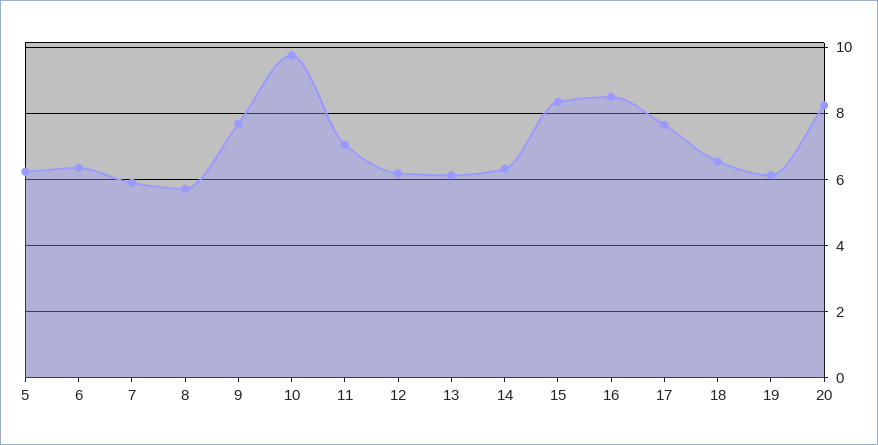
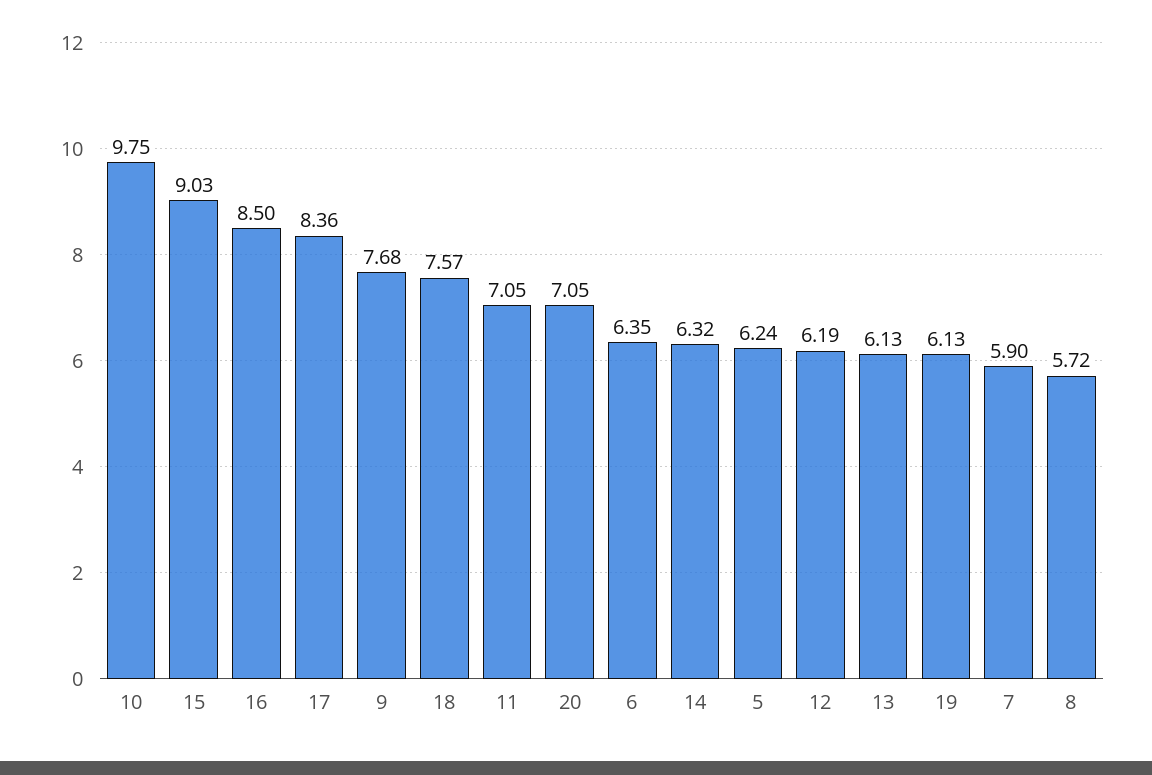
  {
    "5": 6.24,
    "6": 6.35,
    "7": 5.9,
    "8": 5.72,
    "9": 7.68,
    "10": 9.75,
    "11": 7.05,
    "12": 6.19,
    "13": 6.13,
    "14": 6.32,
-   "15": 8.4,
+   "15": 9.03,
    "16": 8.5,
-   "17": 7.6,
+   "17": 8.36,
-   "18": 6.6,
+   "18": 7.57,
    "19": 6.13,
-   "20": 8.2
+   "20": 7.05
  }

